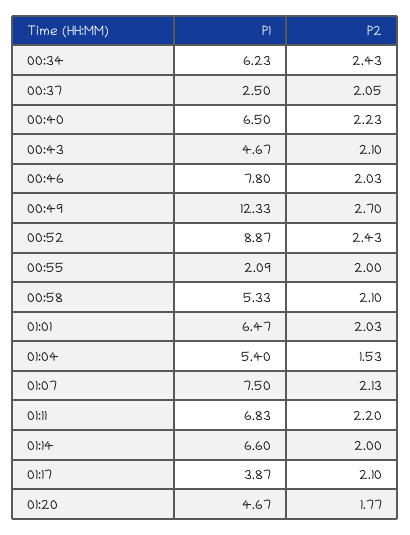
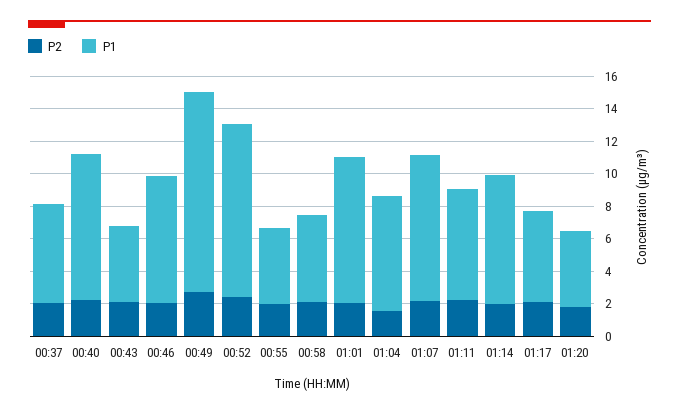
  {
    "P1": {
-     "00:34": 6.23,
-     "00:37": 2.5,
+     "00:37": 6,
-     "00:40": 6.5,
+     "00:40": 9,
      "00:43": 4.67,
      "00:46": 7.8,
      "00:49": 12.33,
-     "00:52": 8.87,
+     "00:52": 10.5,
-     "00:55": 2.09,
+     "00:55": 4.5,
      "00:58": 5.33,
-     "01:01": 6.47,
+     "01:01": 9,
-     "01:04": 5.4,
+     "01:04": 7,
-     "01:07": 7.5,
+     "01:07": 9,
      "01:11": 6.83,
-     "01:14": 6.6,
+     "01:14": 8,
-     "01:17": 3.87,
+     "01:17": 5.5,
      "01:20": 4.67
    },
    "P2": {
-     "00:34": 2.43,
      "00:37": 2.05,
      "00:40": 2.23,
      "00:43": 2.1,
      "00:46": 2.03,
      "00:49": 2.7,
      "00:52": 2.43,
      "00:55": 2,
      "00:58": 2.1,
      "01:01": 2.03,
      "01:04": 1.53,
      "01:07": 2.13,
      "01:11": 2.2,
      "01:14": 2,
      "01:17": 2.1,
      "01:20": 1.77
    }
  }

